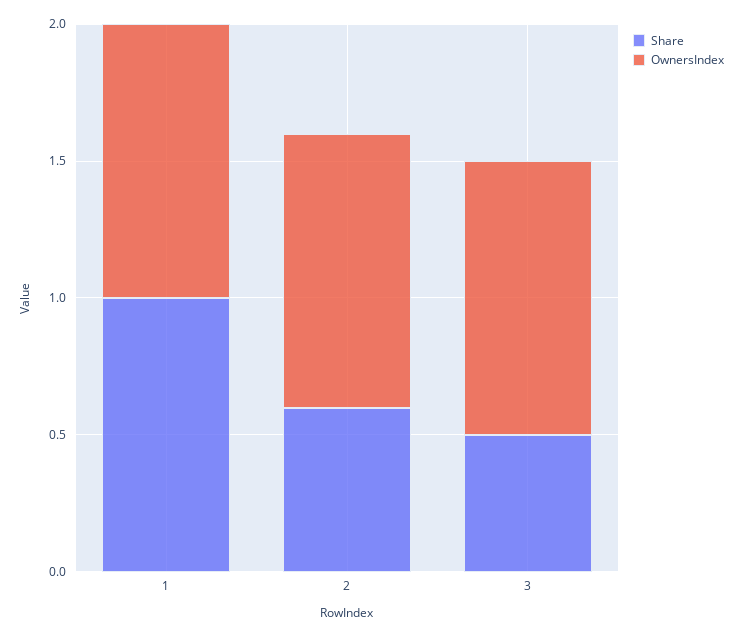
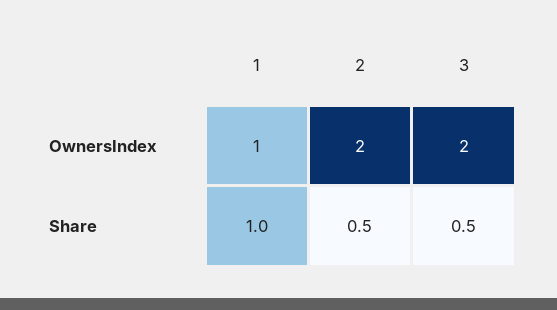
  {
    "Share": {
      "1": 1,
-     "2": 0.6,
+     "2": 0.5,
      "3": 0.5
    },
    "OwnersIndex": {
      "1": 1,
-     "2": 1,
+     "2": 2,
-     "3": 1
+     "3": 2
    }
  }

